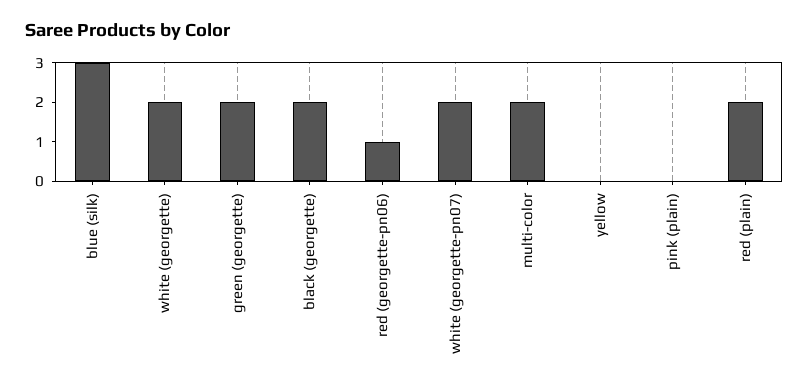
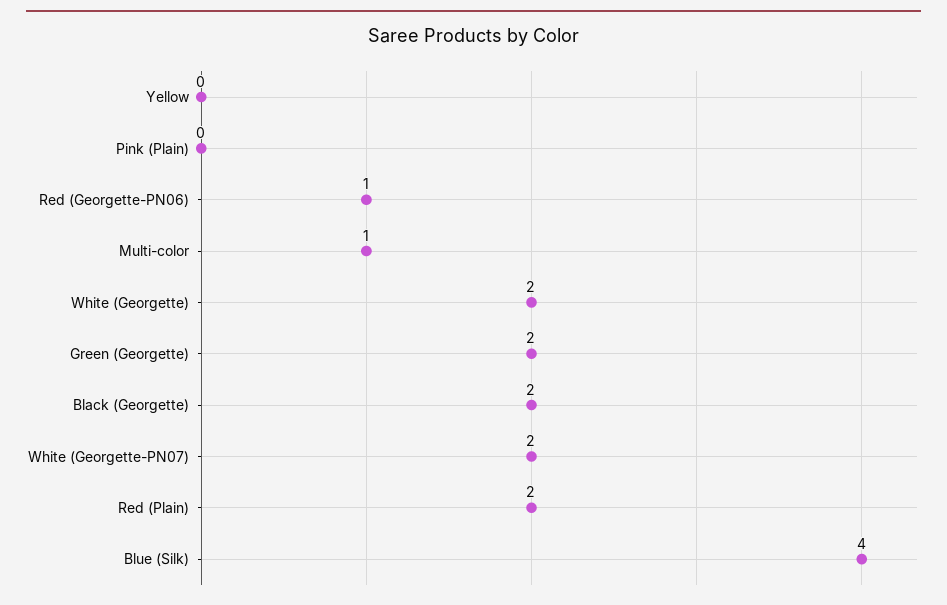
  {
-   "blue (silk)": 3,
+   "blue (silk)": 4,
    "white (georgette)": 2,
    "green (georgette)": 2,
    "black (georgette)": 2,
    "red (georgette-pn06)": 1,
    "white (georgette-pn07)": 2,
-   "multi-color": 2,
+   "multi-color": 1,
    "yellow": 0,
    "pink (plain)": 0,
    "red (plain)": 2
  }

